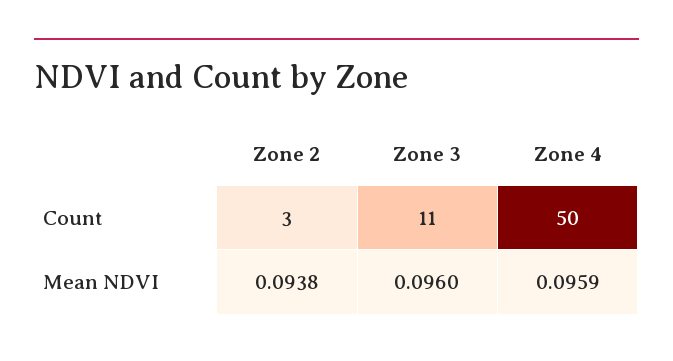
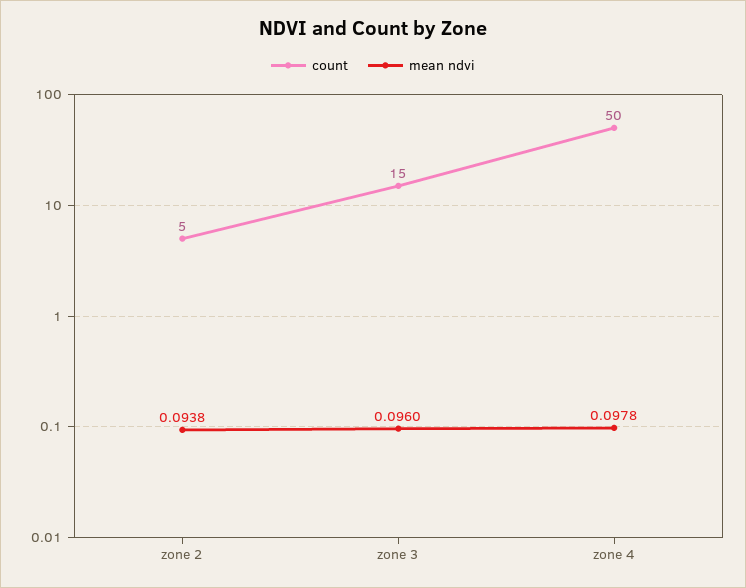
  {
    "Count": {
-     "Zone 2": 3,
+     "Zone 2": 5,
-     "Zone 3": 11,
+     "Zone 3": 15,
      "Zone 4": 50
    },
    "Mean NDVI": {
      "Zone 2": 0.0938,
      "Zone 3": 0.096,
-     "Zone 4": 0.0959
+     "Zone 4": 0.0978
    }
  }

